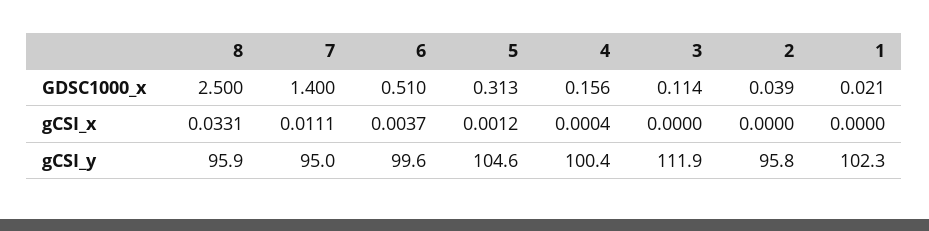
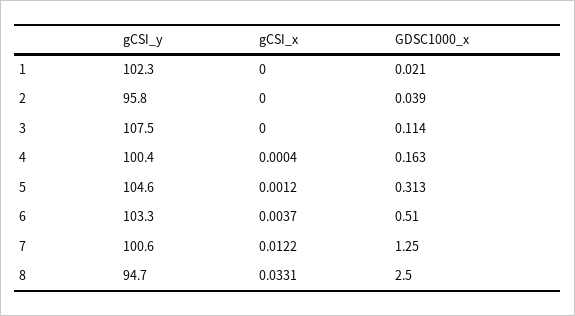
  {
    "8": {
      "GDSC1000_x": 2.5,
      "gCSI_x": 0.0331,
-     "gCSI_y": 95.9
+     "gCSI_y": 94.7
    },
    "7": {
-     "GDSC1000_x": 1.4,
+     "GDSC1000_x": 1.25,
-     "gCSI_x": 0.0111,
+     "gCSI_x": 0.0122,
-     "gCSI_y": 95
+     "gCSI_y": 100.6
    },
    "6": {
      "GDSC1000_x": 0.51,
      "gCSI_x": 0.0037,
-     "gCSI_y": 99.6
+     "gCSI_y": 103.3
    },
    "5": {
      "GDSC1000_x": 0.313,
      "gCSI_x": 0.0012,
      "gCSI_y": 104.6
    },
    "4": {
-     "GDSC1000_x": 0.156,
+     "GDSC1000_x": 0.163,
      "gCSI_x": 0.0004,
      "gCSI_y": 100.4
    },
    "3": {
      "GDSC1000_x": 0.114,
      "gCSI_x": 0,
-     "gCSI_y": 111.9
+     "gCSI_y": 107.5
    },
    "2": {
      "GDSC1000_x": 0.039,
      "gCSI_x": 0,
      "gCSI_y": 95.8
    },
    "1": {
      "GDSC1000_x": 0.021,
      "gCSI_x": 0,
      "gCSI_y": 102.3
    }
  }

